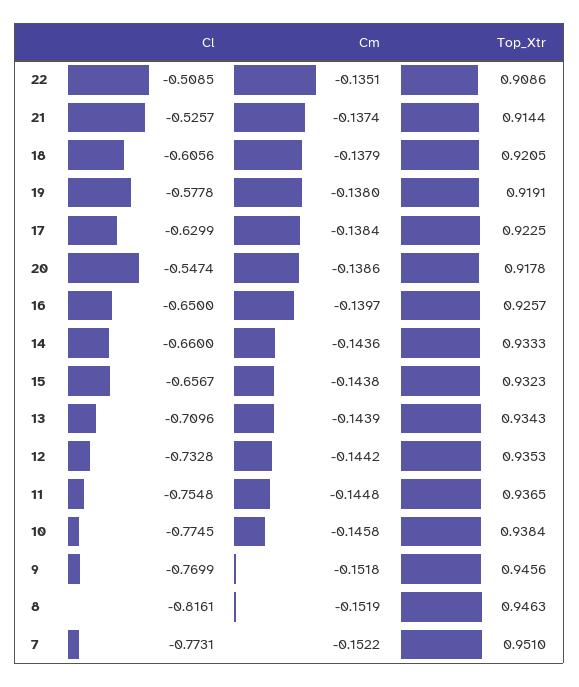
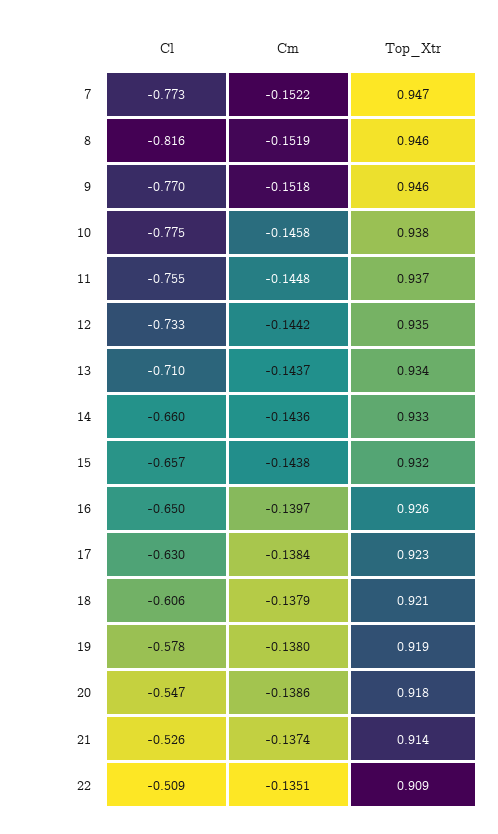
  {
    "Cl": {
      "22": -0.5085,
      "21": -0.5257,
      "18": -0.6056,
      "19": -0.5778,
      "17": -0.6299,
      "20": -0.5474,
      "16": -0.65,
      "14": -0.66,
      "15": -0.6567,
      "13": -0.7096,
      "12": -0.7328,
      "11": -0.7548,
      "10": -0.7745,
      "9": -0.7699,
      "8": -0.8161,
      "7": -0.7731
    },
    "Cm": {
      "22": -0.1351,
      "21": -0.1374,
      "18": -0.1379,
      "19": -0.138,
      "17": -0.1384,
      "20": -0.1386,
      "16": -0.1397,
      "14": -0.1436,
      "15": -0.1438,
-     "13": -0.1439,
+     "13": -0.1437,
      "12": -0.1442,
      "11": -0.1448,
      "10": -0.1458,
      "9": -0.1518,
      "8": -0.1519,
      "7": -0.1522
    },
    "Top_Xtr": {
      "22": 0.9086,
      "21": 0.9144,
      "18": 0.9205,
      "19": 0.9191,
      "17": 0.9225,
      "20": 0.9178,
      "16": 0.9257,
      "14": 0.9333,
      "15": 0.9323,
      "13": 0.9343,
      "12": 0.9353,
      "11": 0.9365,
      "10": 0.9384,
      "9": 0.9456,
      "8": 0.9463,
-     "7": 0.951
+     "7": 0.947
    }
  }

